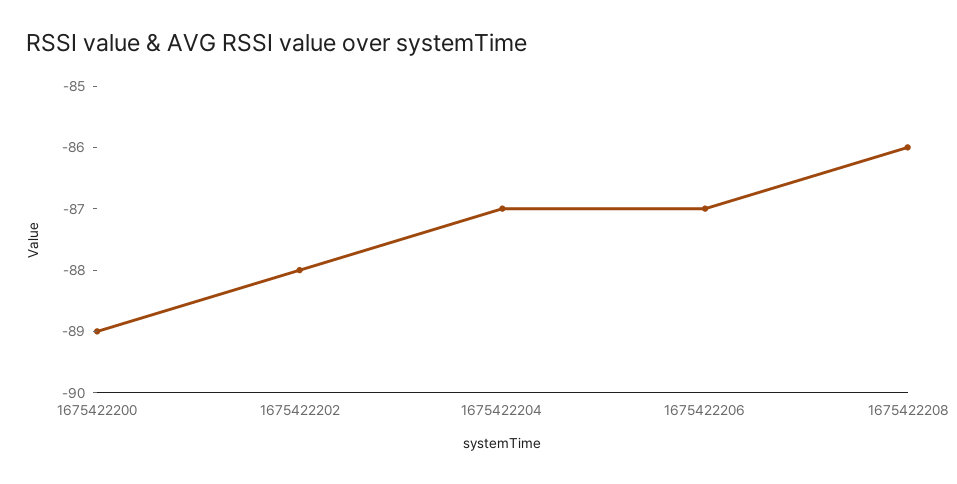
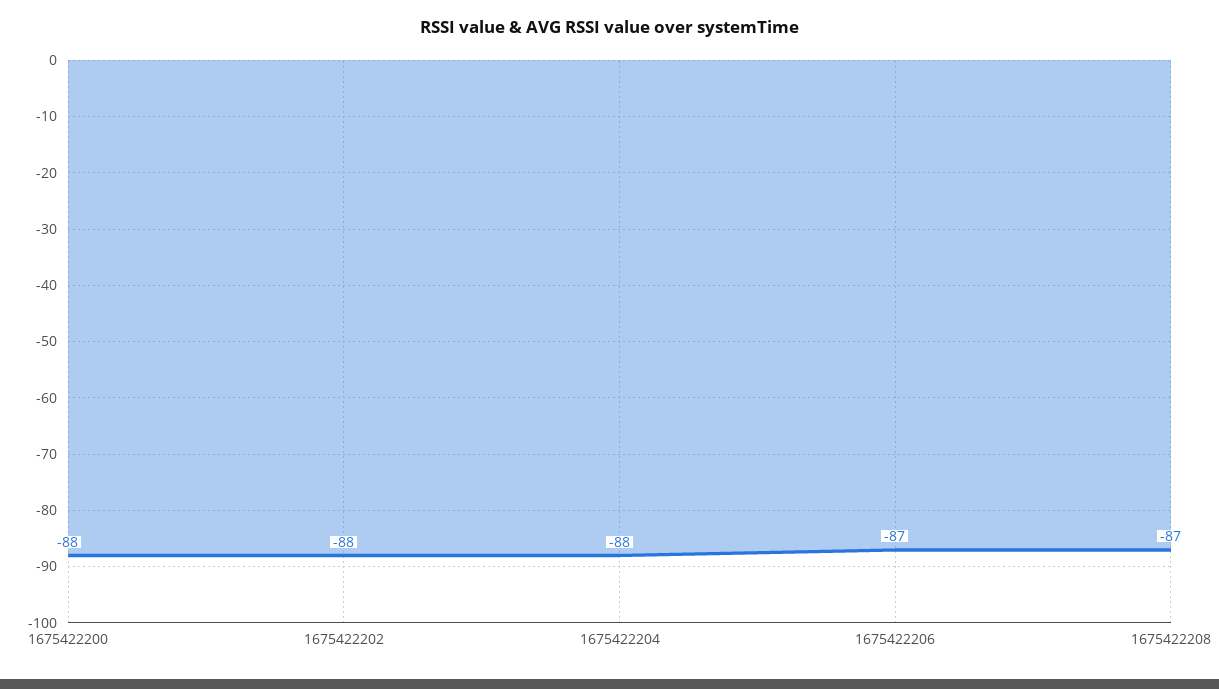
  {
-   "1675422200": -89,
+   "1675422200": -88,
    "1675422202": -88,
-   "1675422204": -87,
+   "1675422204": -88,
    "1675422206": -87,
-   "1675422208": -86
+   "1675422208": -87
  }

